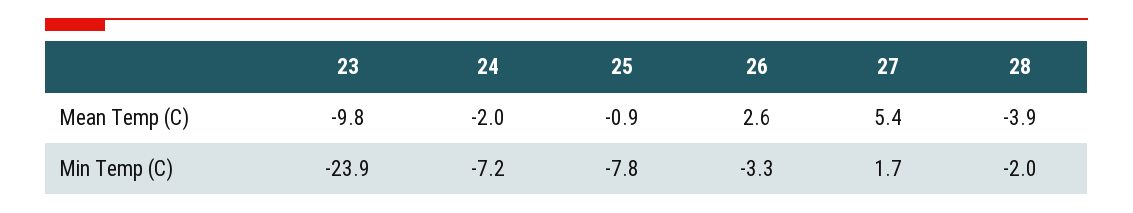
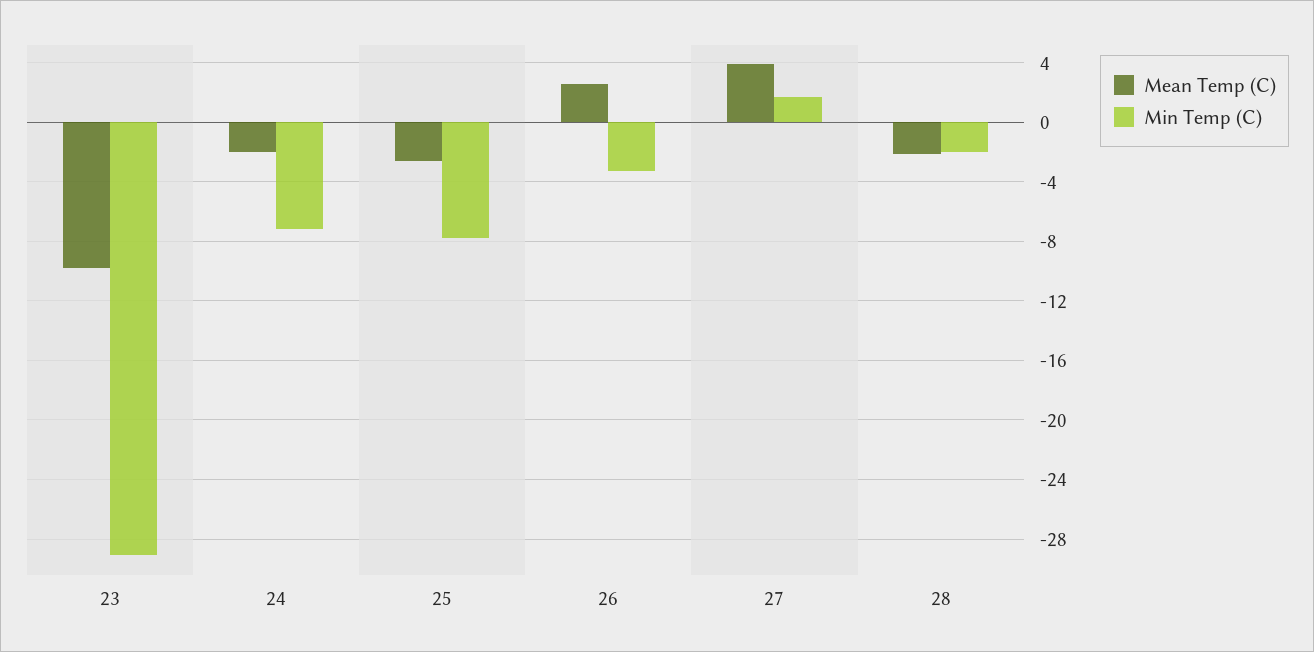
  {
    "Mean Temp (C)": {
      "23": -9.8,
      "24": -2,
-     "25": -0.9,
+     "25": -2.5,
      "26": 2.6,
-     "27": 5.4,
+     "27": 4,
-     "28": -3.9
+     "28": -2
    },
    "Min Temp (C)": {
-     "23": -23.9,
+     "23": -29,
      "24": -7.2,
      "25": -7.8,
      "26": -3.3,
      "27": 1.7,
      "28": -2
    }
  }

